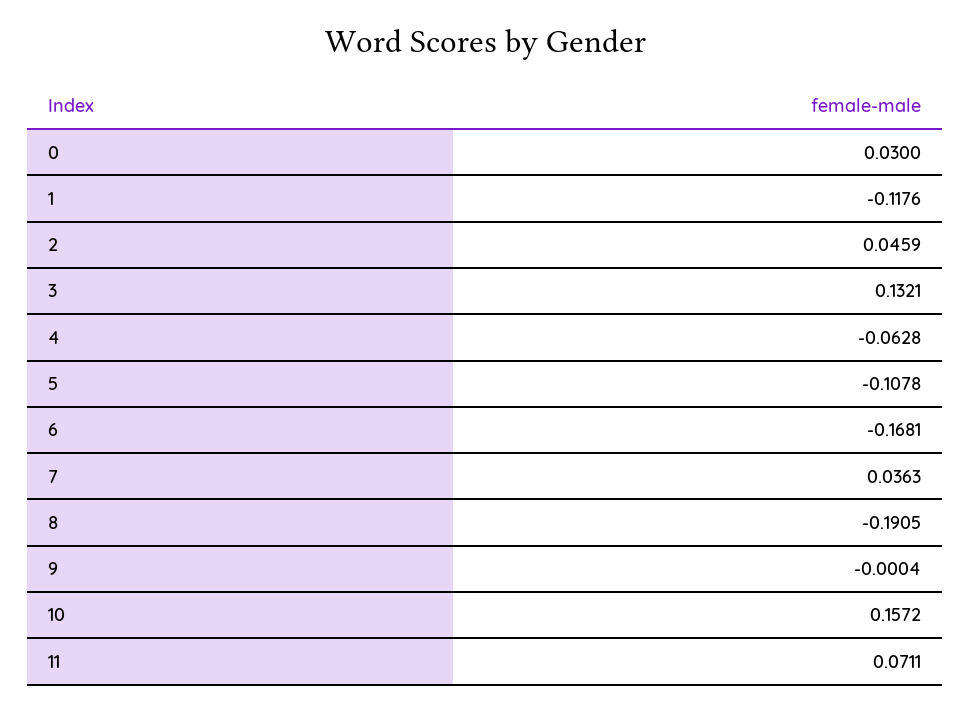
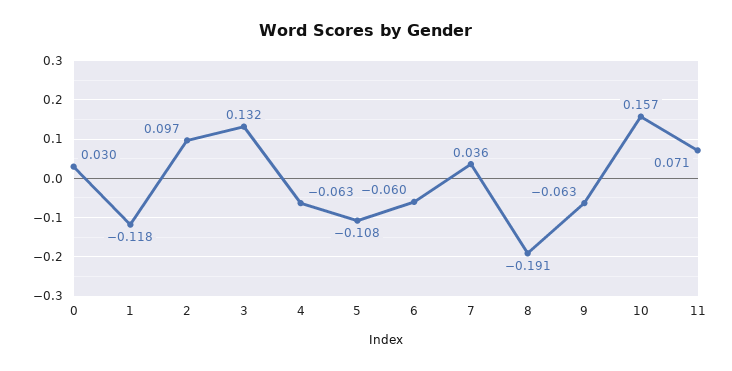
  {
    "0": 0.03,
    "1": -0.1176,
-   "2": 0.0459,
+   "2": 0.097,
    "3": 0.1321,
    "4": -0.0628,
    "5": -0.1078,
-   "6": -0.1681,
+   "6": -0.06,
    "7": 0.0363,
    "8": -0.1905,
-   "9": -0.0004,
+   "9": -0.063,
    "10": 0.1572,
    "11": 0.0711
  }

